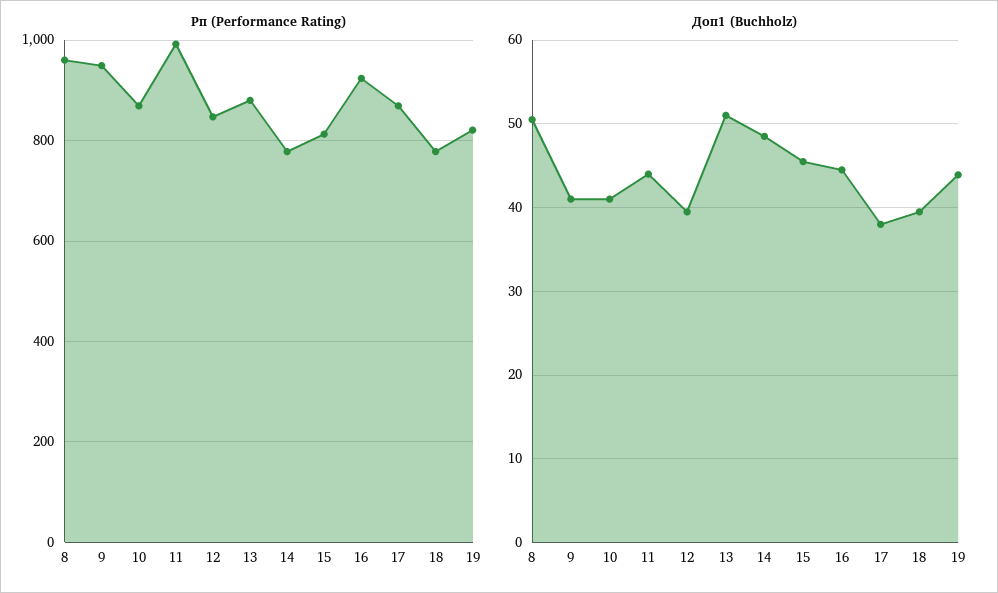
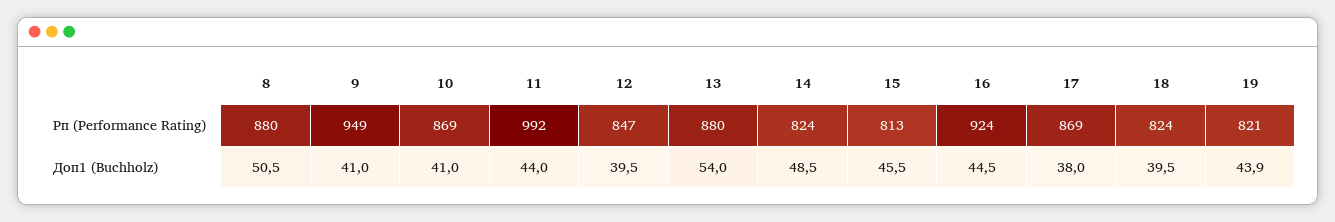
  {
    "Рп (Performance Rating)": {
-     "8": 960,
+     "8": 880,
      "9": 949,
      "10": 869,
      "11": 992,
      "12": 847,
      "13": 880,
-     "14": 780,
+     "14": 824,
      "15": 813,
      "16": 924,
      "17": 869,
-     "18": 780,
+     "18": 824,
      "19": 821
    },
    "Доп1 (Buchholz)": {
      "8": 50.5,
      "9": 41,
      "10": 41,
      "11": 44,
      "12": 39.5,
-     "13": 51,
+     "13": 54,
      "14": 48.5,
      "15": 45.5,
      "16": 44.5,
      "17": 38,
      "18": 39.5,
      "19": 43.9
    }
  }

